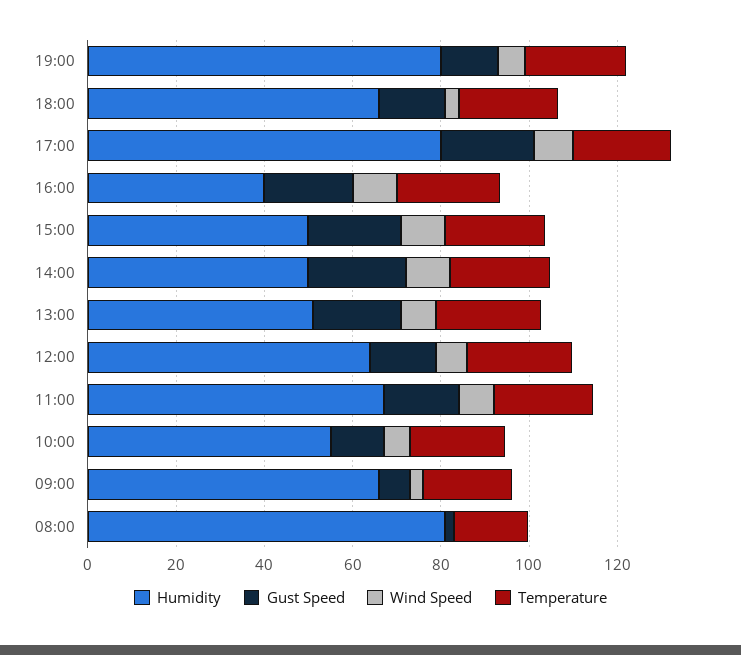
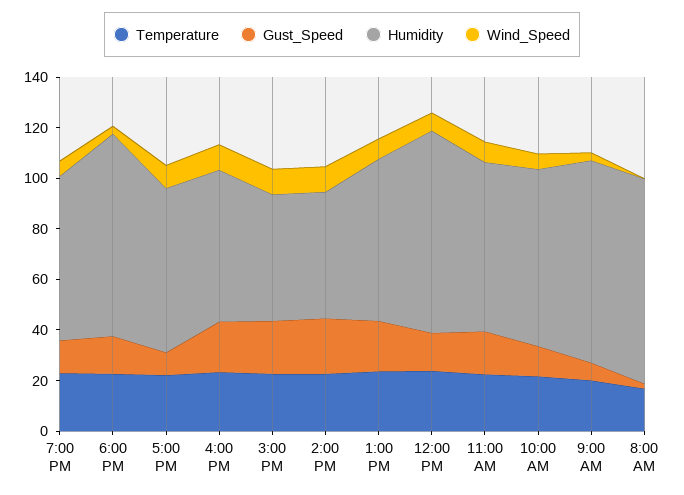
  {
    "Humidity": {
-     "19:00": 80,
+     "19:00": 65,
-     "18:00": 65,
+     "18:00": 80,
-     "17:00": 80,
+     "17:00": 65,
-     "16:00": 40,
+     "16:00": 60,
      "15:00": 50,
      "14:00": 50,
-     "13:00": 50,
+     "13:00": 65,
-     "12:00": 65,
+     "12:00": 80,
      "11:00": 65,
-     "10:00": 55,
+     "10:00": 70,
-     "09:00": 65,
+     "09:00": 80,
      "08:00": 80
    },
    "Gust Speed": {
      "19:00": 15,
      "18:00": 15,
-     "17:00": 20,
+     "17:00": 10,
      "16:00": 20,
      "15:00": 20,
      "14:00": 20,
      "13:00": 20,
      "12:00": 15,
      "11:00": 15,
      "10:00": 10,
      "09:00": 5,
      "08:00": 0
    },
    "Wind Speed": {
      "19:00": 5,
      "18:00": 5,
      "17:00": 10,
      "16:00": 10,
      "15:00": 10,
      "14:00": 10,
      "13:00": 10,
      "12:00": 5,
      "11:00": 10,
      "10:00": 5,
      "09:00": 5,
      "08:00": 0
    },
    "Temperature": {
      "19:00": 25,
      "18:00": 25,
      "17:00": 20,
      "16:00": 25,
      "15:00": 25,
      "14:00": 25,
      "13:00": 25,
      "12:00": 25,
      "11:00": 20,
      "10:00": 20,
      "09:00": 20,
      "08:00": 15
    }
  }

